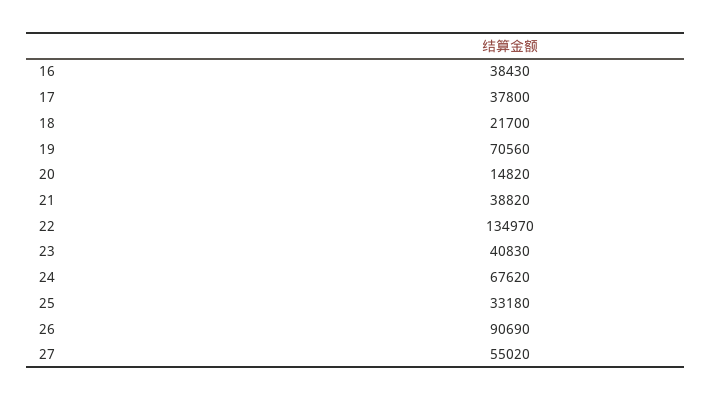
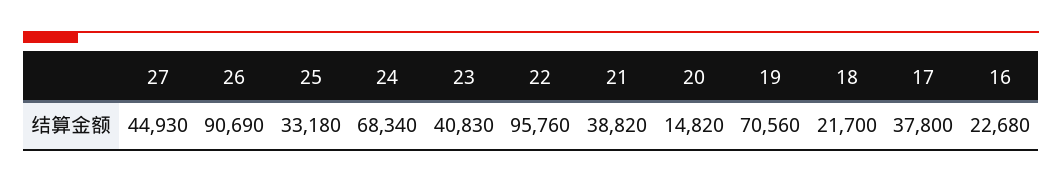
  {
-   "16": 38430,
+   "16": 22680,
    "17": 37800,
    "18": 21700,
    "19": 70560,
    "20": 14820,
    "21": 38820,
-   "22": 134970,
+   "22": 95760,
    "23": 40830,
-   "24": 67620,
+   "24": 68340,
    "25": 33180,
    "26": 90690,
-   "27": 55020
+   "27": 44930
  }

